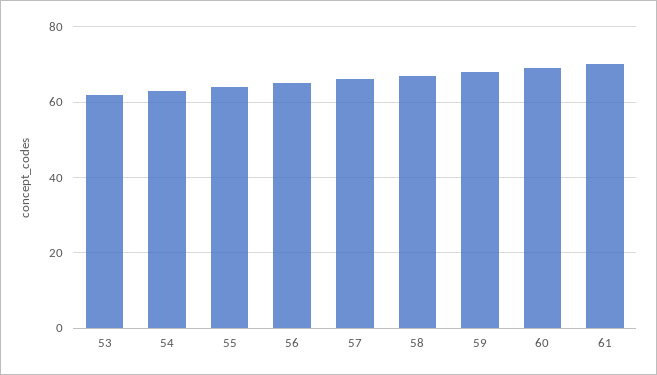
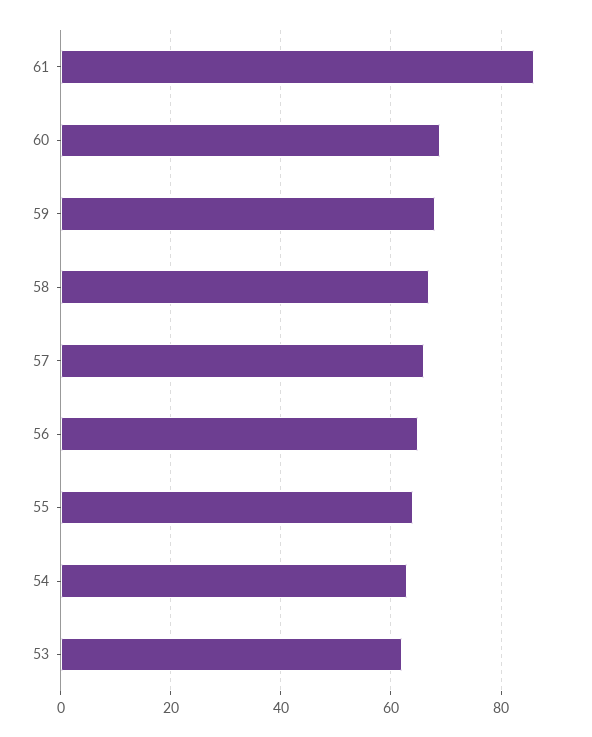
  {
    "53": 60,
    "54": 65,
    "55": 65,
    "56": 65,
    "57": 65,
    "58": 65,
    "59": 70,
    "60": 70,
-   "61": 70
+   "61": 85
  }

